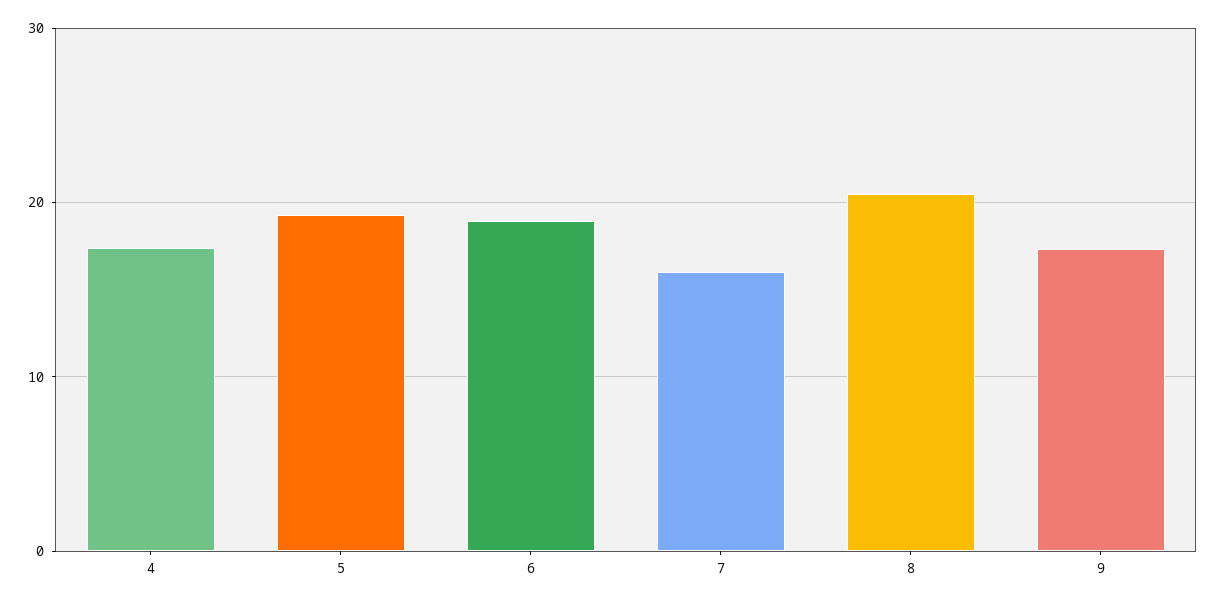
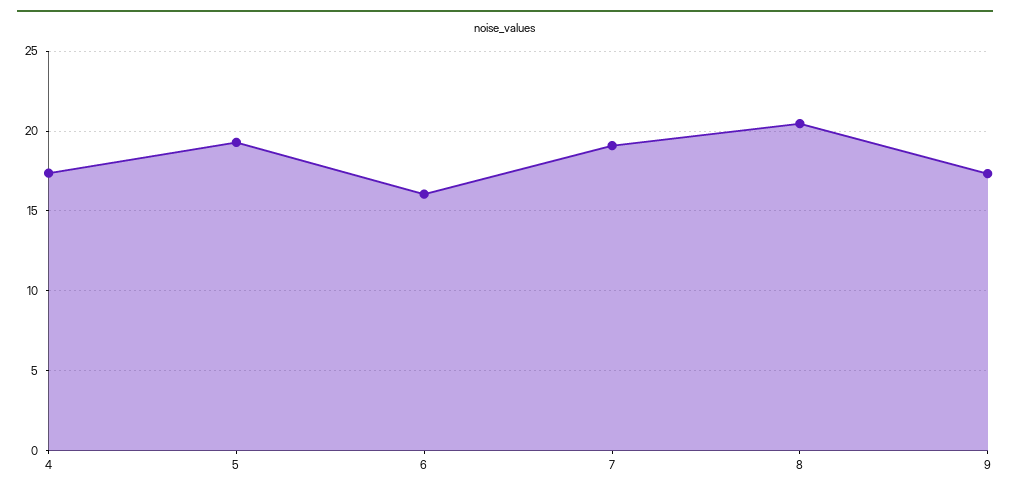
  {
    "4": 17.5,
    "5": 19.5,
-   "6": 19,
+   "6": 16,
-   "7": 16,
+   "7": 19,
    "8": 20.5,
    "9": 17.5
  }

